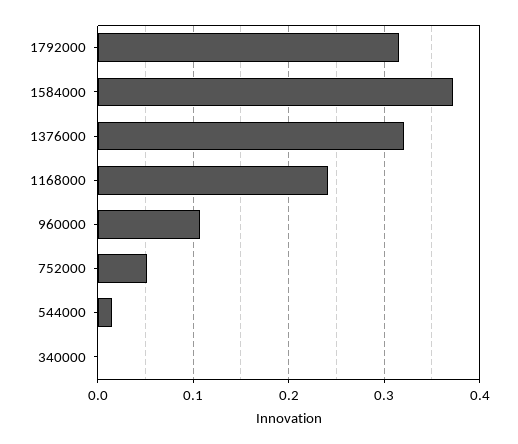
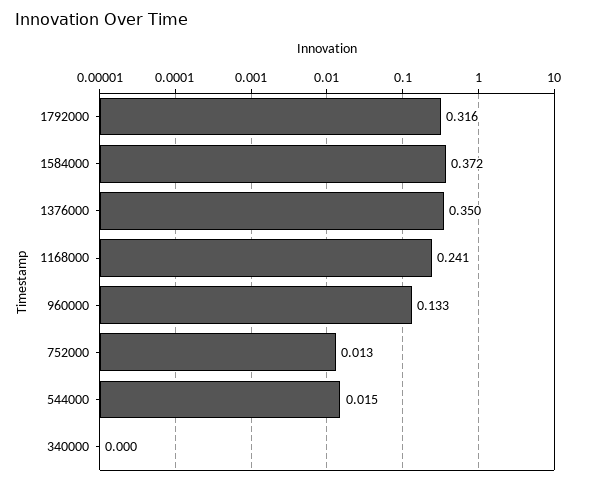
  {
    "1792000": 0.316,
    "1584000": 0.372,
-   "1376000": 0.32,
+   "1376000": 0.35,
    "1168000": 0.241,
-   "960000": 0.11,
+   "960000": 0.133,
-   "752000": 0.05,
+   "752000": 0.013,
    "544000": 0.015,
    "340000": 0
  }

